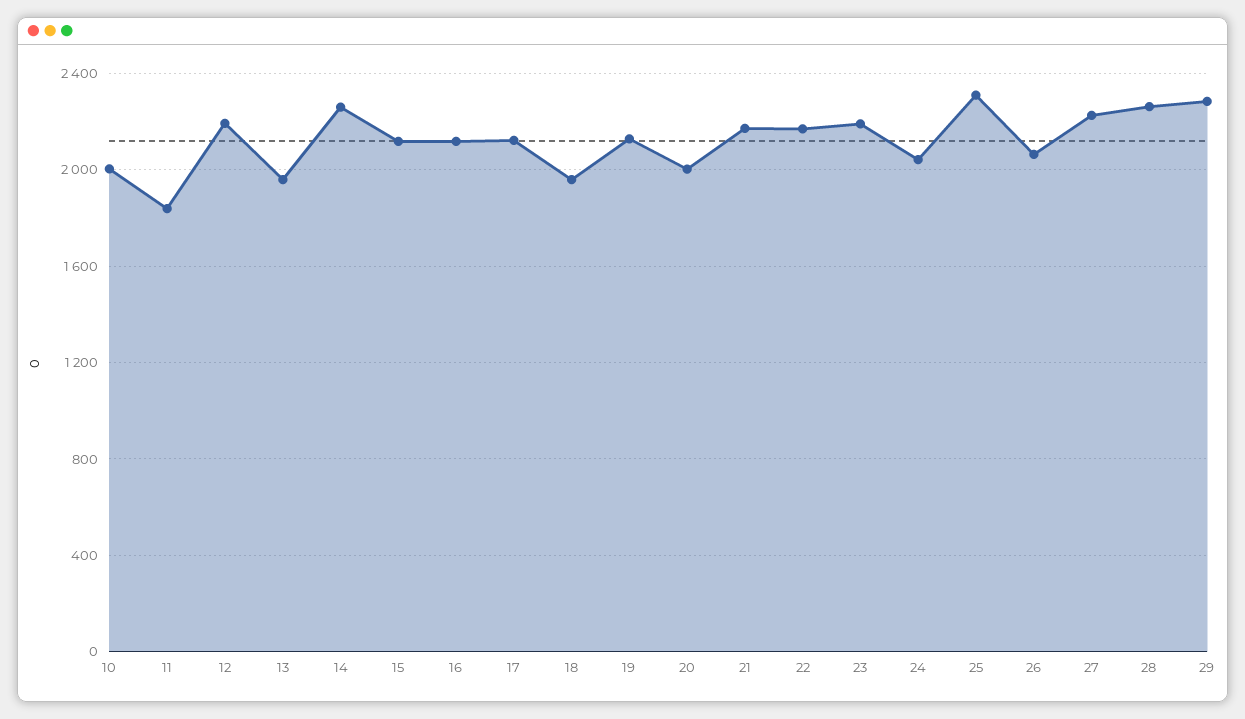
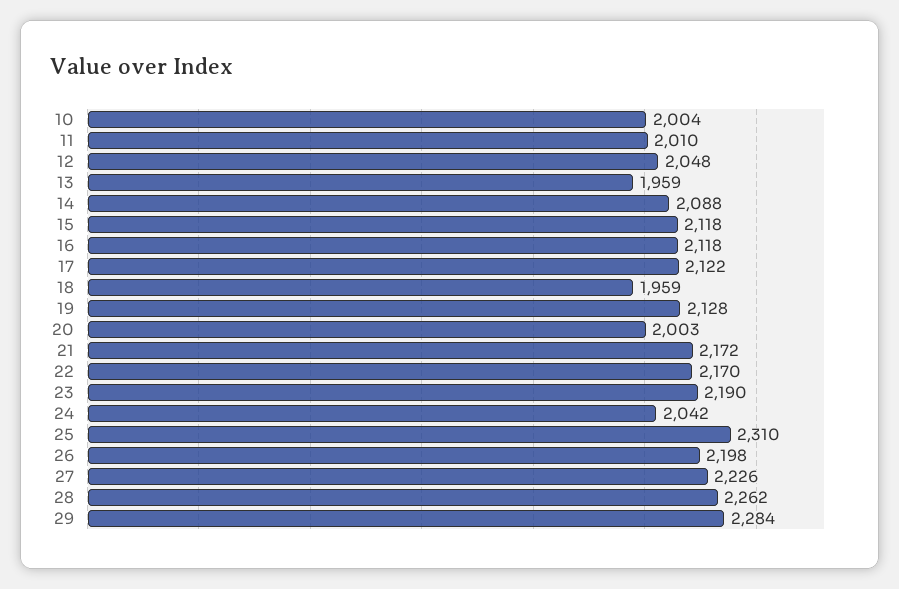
  {
    "10": 2004,
-   "11": 1850,
+   "11": 2010,
-   "12": 2200,
+   "12": 2048,
    "13": 1959,
-   "14": 2250,
+   "14": 2088,
    "15": 2118,
    "16": 2118,
    "17": 2122,
    "18": 1959,
    "19": 2128,
    "20": 2003,
    "21": 2172,
    "22": 2170,
    "23": 2190,
    "24": 2042,
    "25": 2310,
-   "26": 2050,
+   "26": 2198,
    "27": 2226,
    "28": 2262,
    "29": 2284
  }

